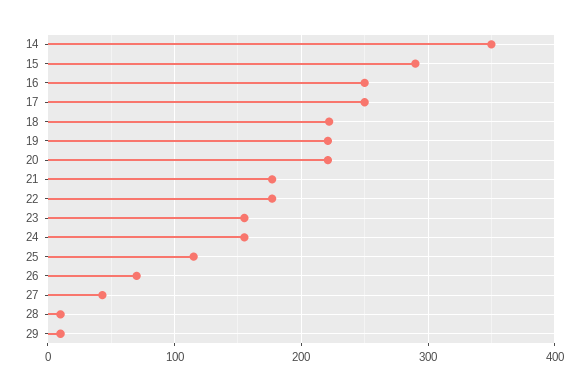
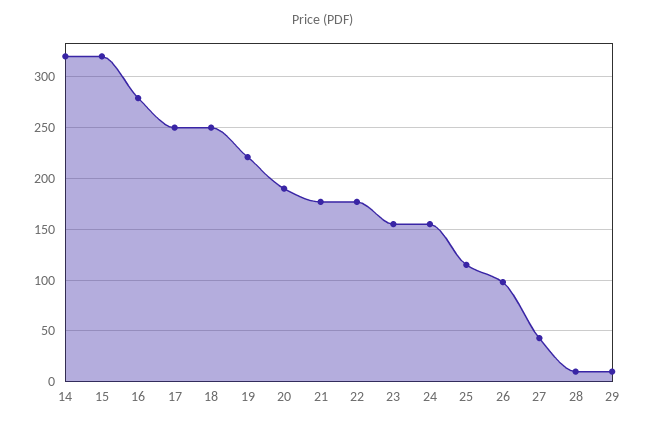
  {
-   "14": 350,
+   "14": 320,
-   "15": 290,
+   "15": 320,
-   "16": 250,
+   "16": 280,
    "17": 250,
-   "18": 220,
+   "18": 250,
    "19": 220,
-   "20": 220,
+   "20": 190,
    "21": 180,
    "22": 180,
    "23": 160,
    "24": 160,
    "25": 120,
-   "26": 70,
+   "26": 100,
    "27": 40,
    "28": 10,
    "29": 10
  }

